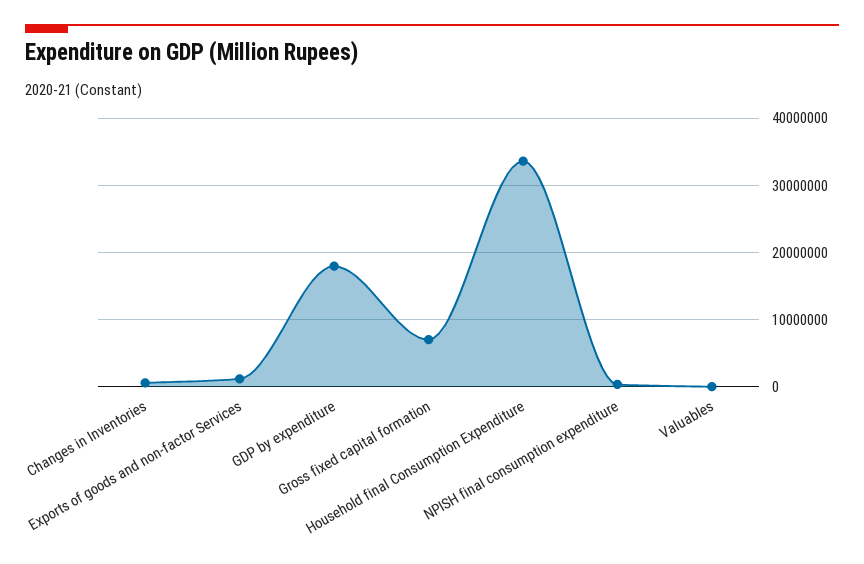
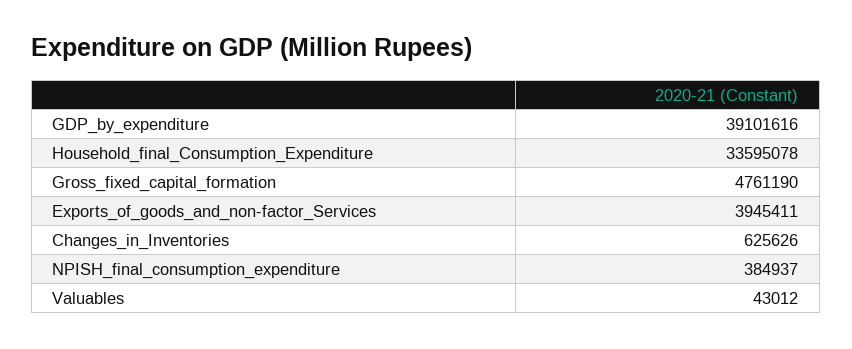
  {
    "Changes in Inventories": 625626,
-   "Exports of goods and non-factor Services": 1000000,
+   "Exports of goods and non-factor Services": 3945411,
-   "GDP by expenditure": 18000000,
+   "GDP by expenditure": 39101616,
-   "Gross fixed capital formation": 7000000,
+   "Gross fixed capital formation": 4761190,
    "Household final Consumption Expenditure": 33595078,
    "NPISH final consumption expenditure": 384937,
    "Valuables": 43012
  }

